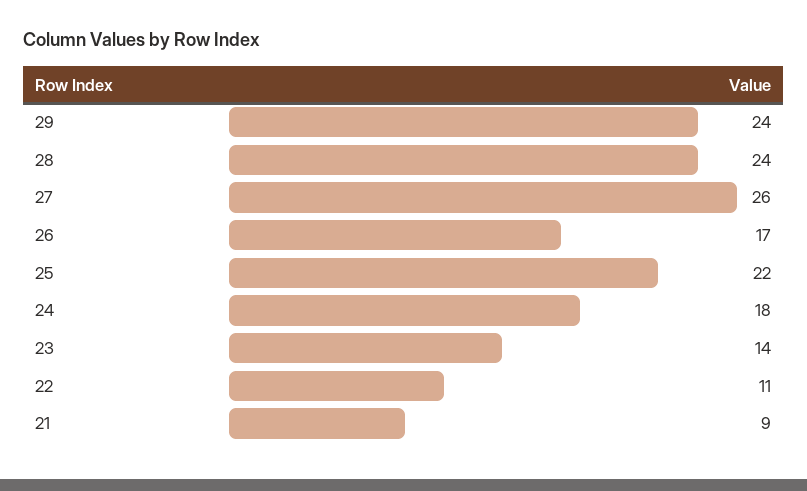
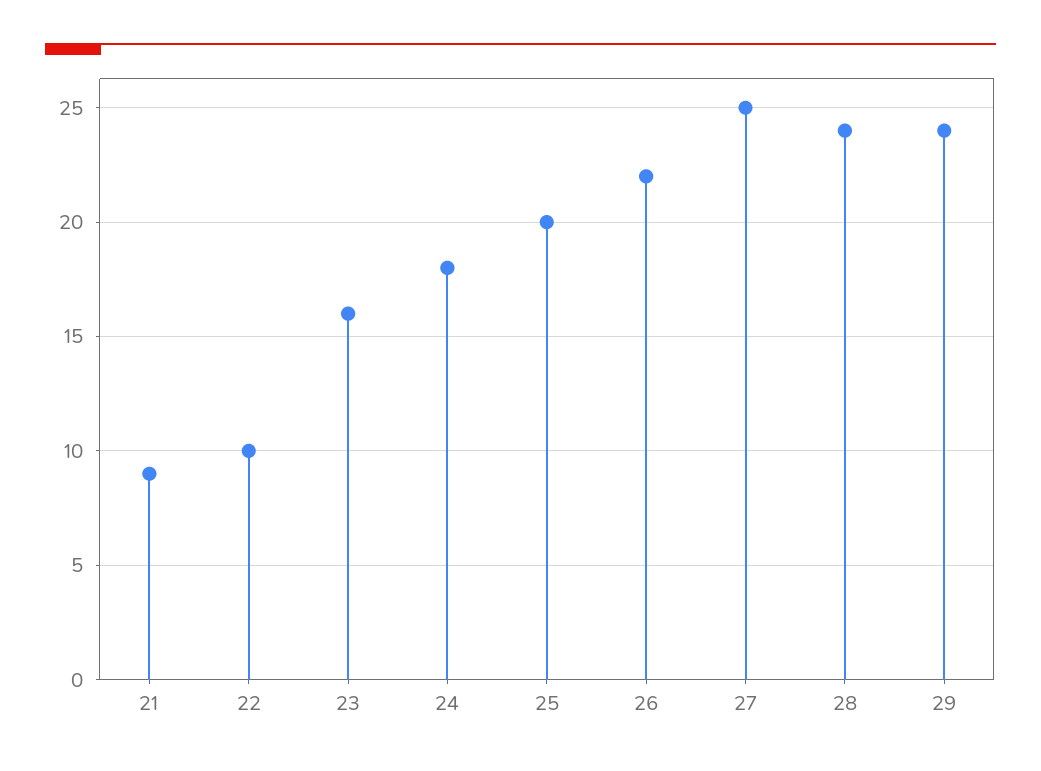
  {
    "29": 24,
    "28": 24,
-   "27": 26,
+   "27": 25,
-   "26": 17,
+   "26": 22,
-   "25": 22,
+   "25": 20,
    "24": 18,
-   "23": 14,
+   "23": 16,
-   "22": 11,
+   "22": 10,
    "21": 9
  }

